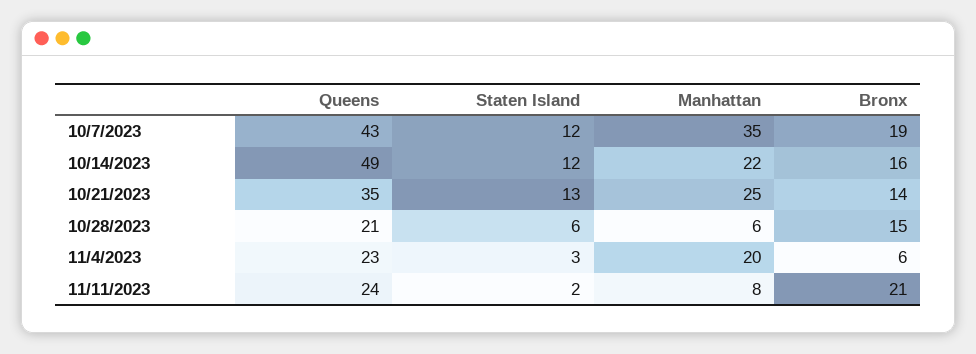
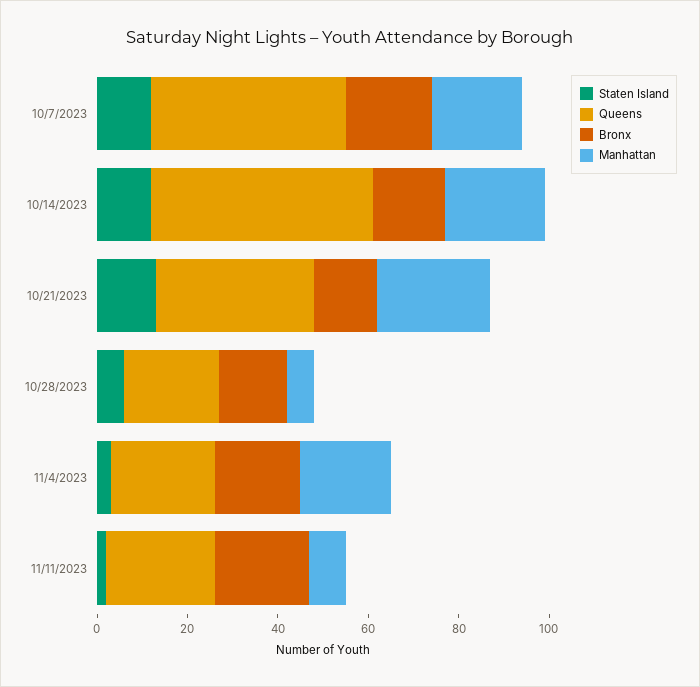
  {
    "Queens": {
      "10/7/2023": 43,
      "10/14/2023": 49,
      "10/21/2023": 35,
      "10/28/2023": 21,
      "11/4/2023": 23,
      "11/11/2023": 24
    },
    "Staten Island": {
      "10/7/2023": 12,
      "10/14/2023": 12,
      "10/21/2023": 13,
      "10/28/2023": 6,
      "11/4/2023": 3,
      "11/11/2023": 2
    },
    "Manhattan": {
-     "10/7/2023": 35,
+     "10/7/2023": 20,
      "10/14/2023": 22,
      "10/21/2023": 25,
      "10/28/2023": 6,
      "11/4/2023": 20,
      "11/11/2023": 8
    },
    "Bronx": {
      "10/7/2023": 19,
      "10/14/2023": 16,
      "10/21/2023": 14,
      "10/28/2023": 15,
-     "11/4/2023": 6,
+     "11/4/2023": 20,
      "11/11/2023": 21
    }
  }

